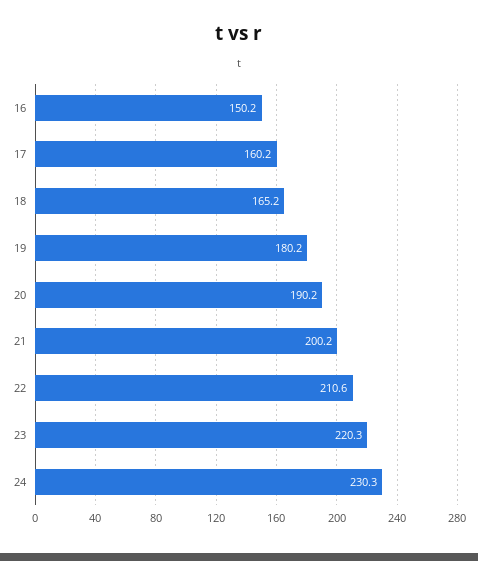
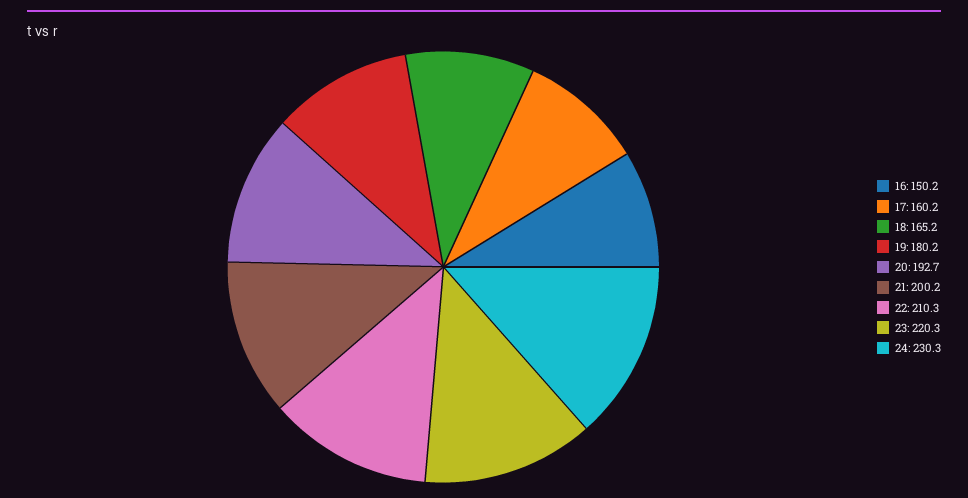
  {
    "16": 150.2,
    "17": 160.2,
    "18": 165.2,
    "19": 180.2,
-   "20": 190.2,
+   "20": 192.7,
    "21": 200.2,
-   "22": 210.6,
+   "22": 210.3,
    "23": 220.3,
    "24": 230.3
  }

